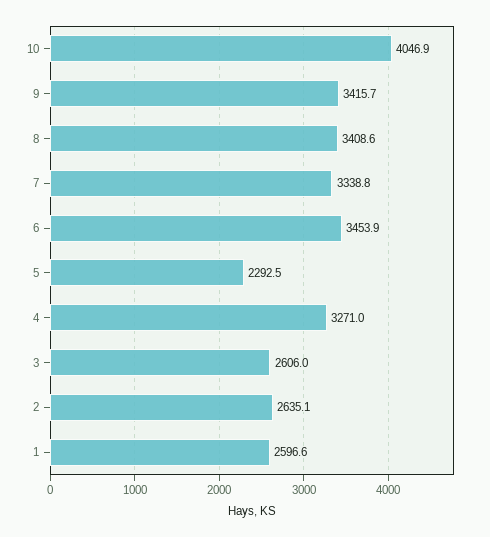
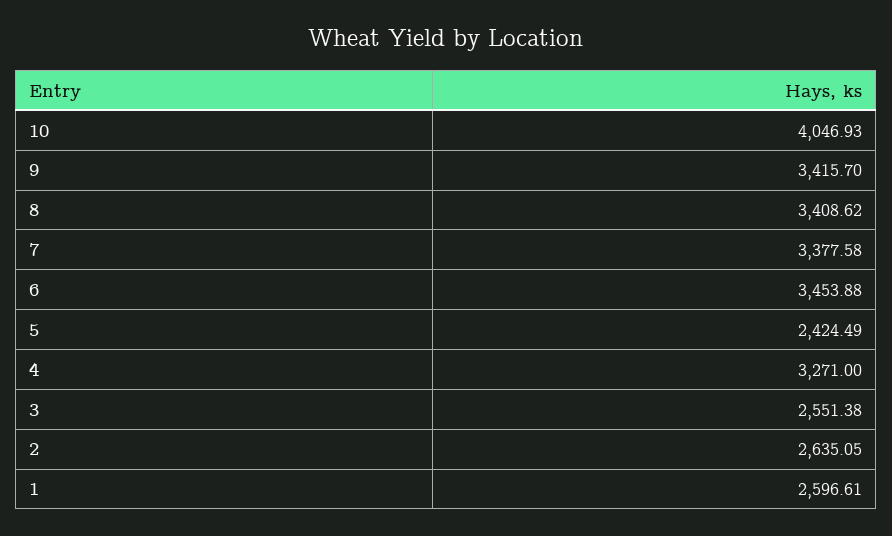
  {
    "10": 4046.93,
    "9": 3415.7,
    "8": 3408.62,
-   "7": 3338.8,
+   "7": 3377.58,
    "6": 3453.88,
-   "5": 2292.5,
+   "5": 2424.49,
    "4": 3271,
-   "3": 2606,
+   "3": 2551.38,
    "2": 2635.05,
    "1": 2596.61
  }

